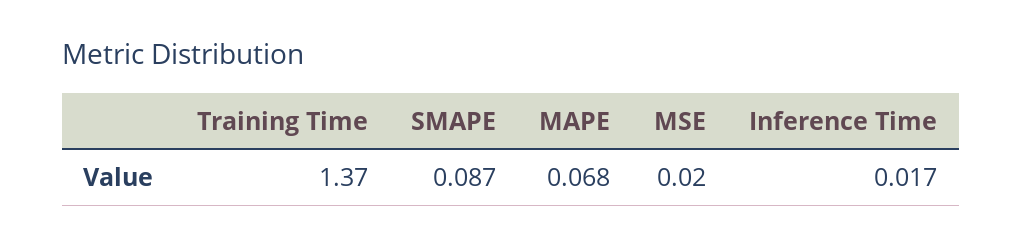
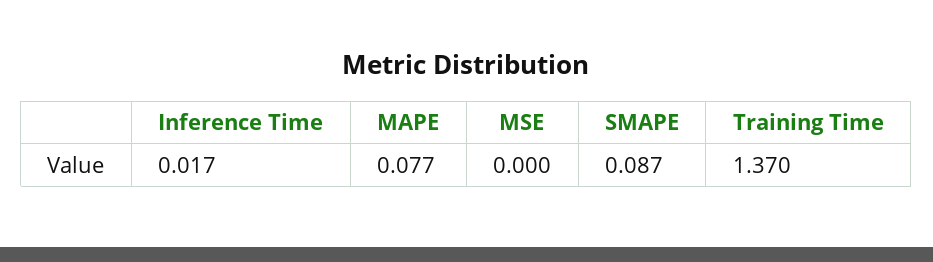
  {
    "Training Time": 1.37,
    "SMAPE": 0.087,
-   "MAPE": 0.068,
+   "MAPE": 0.077,
-   "MSE": 0.02,
+   "MSE": 0,
    "Inference Time": 0.017
  }

